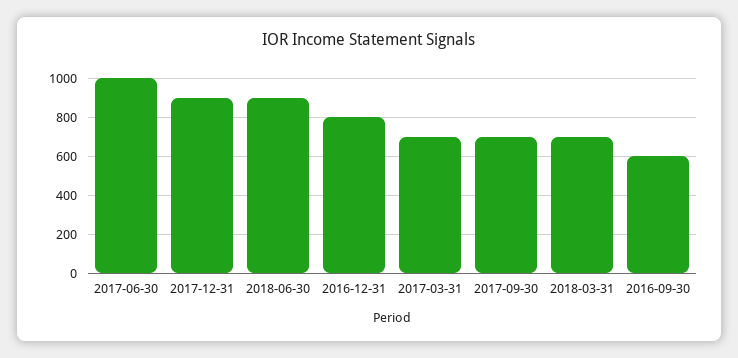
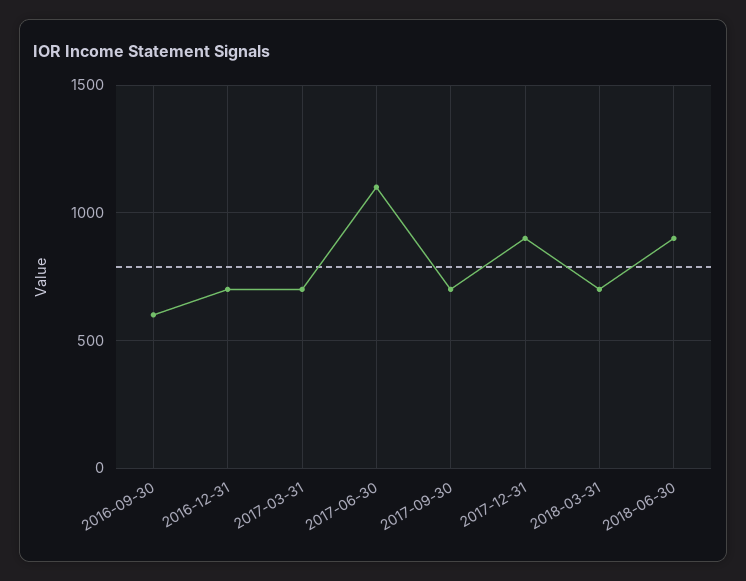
  {
-   "2017-06-30": 1000,
+   "2017-06-30": 1100,
    "2017-12-31": 900,
    "2018-06-30": 900,
-   "2016-12-31": 800,
+   "2016-12-31": 700,
    "2017-03-31": 700,
    "2017-09-30": 700,
    "2018-03-31": 700,
    "2016-09-30": 600
  }

